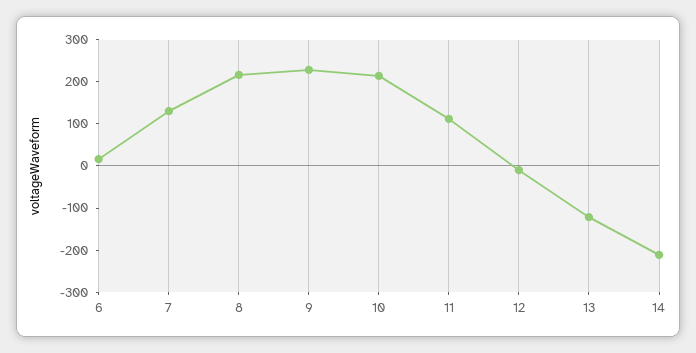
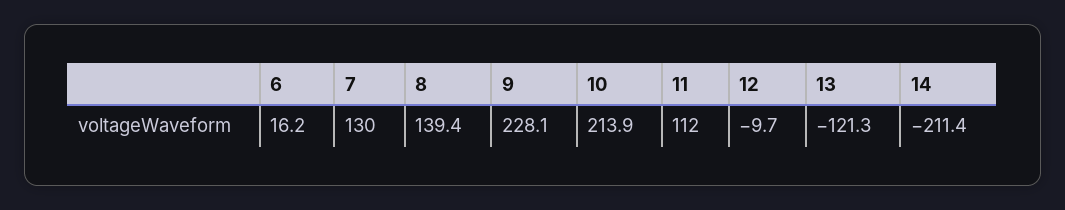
  {
    "6": 16.2,
    "7": 130,
-   "8": 220,
+   "8": 139.4,
    "9": 228.1,
    "10": 213.9,
    "11": 112,
    "12": -9.7,
    "13": -121.3,
    "14": -211.4
  }

